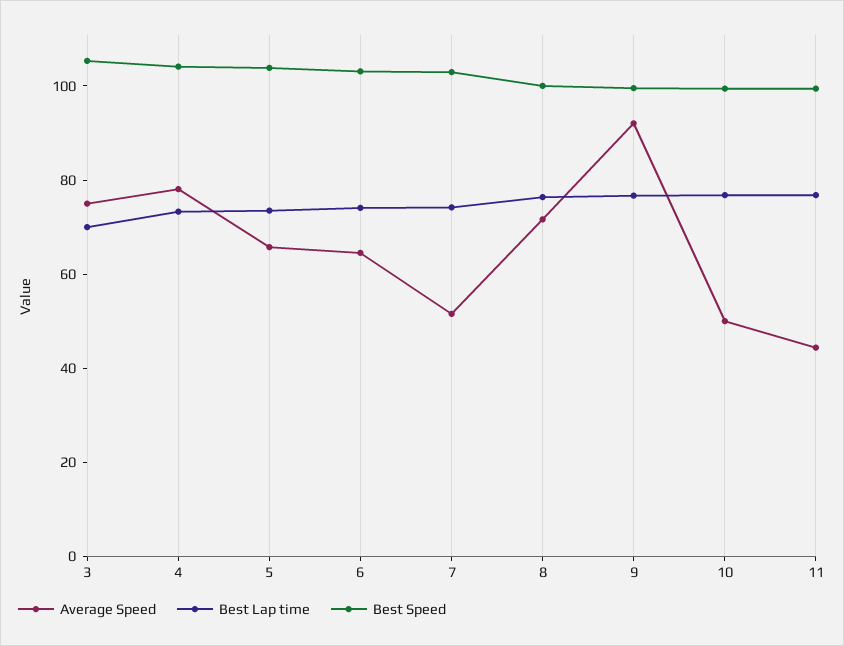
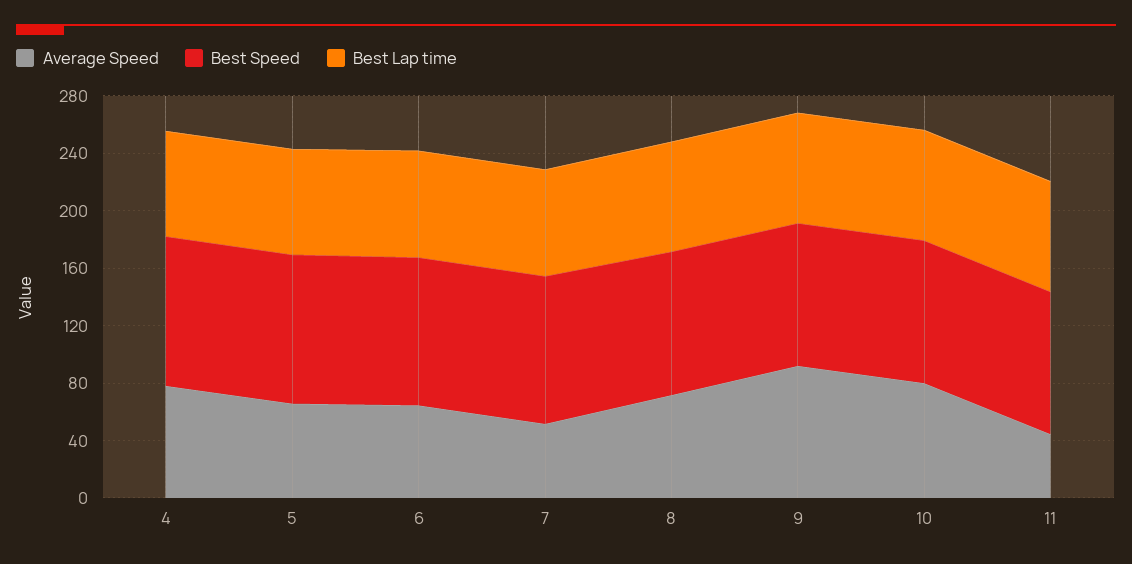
  {
    "Average Speed": {
-     "3": 75,
      "4": 80,
      "5": 65,
      "6": 65,
      "7": 50,
      "8": 70,
      "9": 90,
-     "10": 50,
+     "10": 80,
      "11": 45
    },
    "Best Lap time": {
-     "3": 70,
      "4": 75,
      "5": 75,
      "6": 75,
      "7": 75,
      "8": 75,
      "9": 75,
      "10": 75,
      "11": 75
    },
    "Best Speed": {
-     "3": 105,
      "4": 105,
      "5": 105,
      "6": 105,
      "7": 105,
      "8": 100,
      "9": 100,
      "10": 100,
      "11": 100
    }
  }

